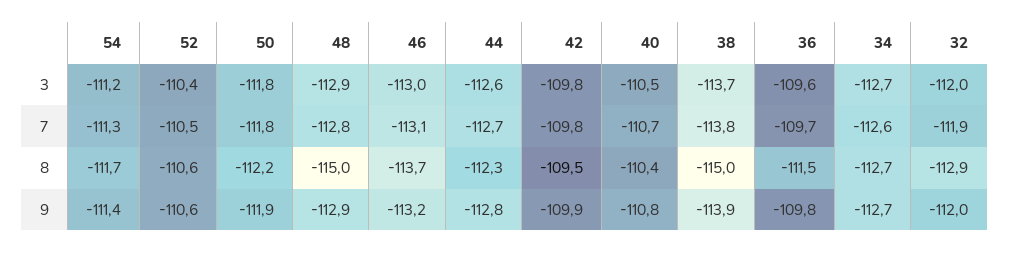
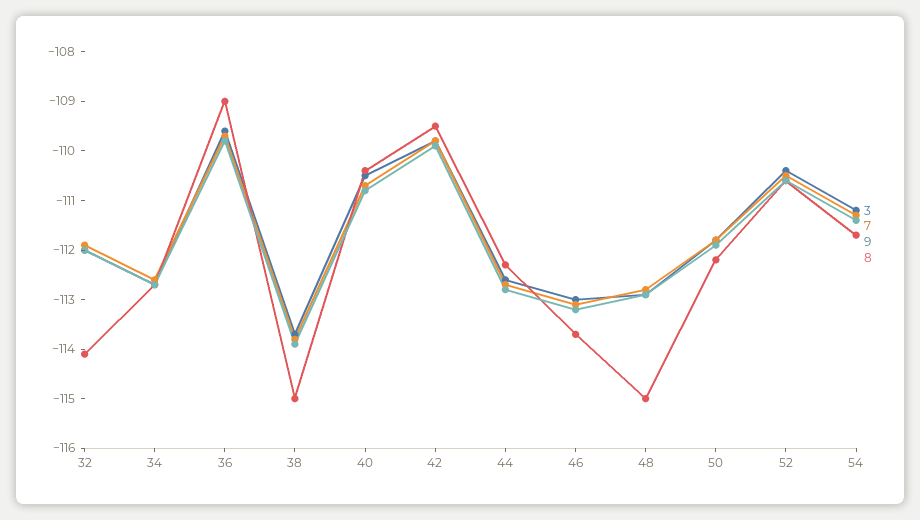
  {
    "3": {
      "54": -111.2,
      "52": -110.4,
      "50": -111.8,
      "48": -112.9,
      "46": -113,
      "44": -112.6,
      "42": -109.8,
      "40": -110.5,
      "38": -113.7,
      "36": -109.6,
      "34": -112.7,
      "32": -112
    },
    "7": {
      "54": -111.3,
      "52": -110.5,
      "50": -111.8,
      "48": -112.8,
      "46": -113.1,
      "44": -112.7,
      "42": -109.8,
      "40": -110.7,
      "38": -113.8,
      "36": -109.7,
      "34": -112.6,
      "32": -111.9
    },
    "8": {
      "54": -111.7,
      "52": -110.6,
      "50": -112.2,
      "48": -115,
      "46": -113.7,
      "44": -112.3,
      "42": -109.5,
      "40": -110.4,
      "38": -115,
-     "36": -111.5,
+     "36": -109,
      "34": -112.7,
-     "32": -112.9
+     "32": -114
    },
    "9": {
      "54": -111.4,
      "52": -110.6,
      "50": -111.9,
      "48": -112.9,
      "46": -113.2,
      "44": -112.8,
      "42": -109.9,
      "40": -110.8,
      "38": -113.9,
      "36": -109.8,
      "34": -112.7,
      "32": -112
    }
  }

